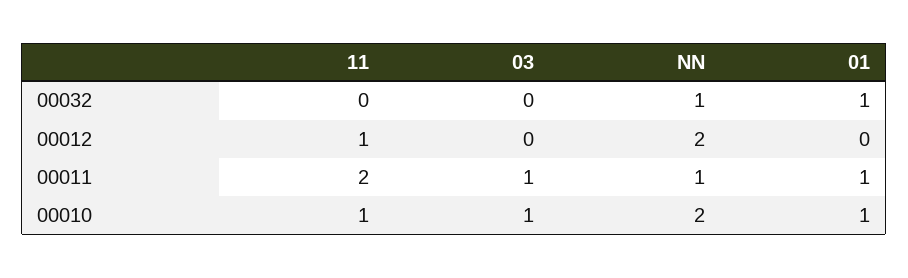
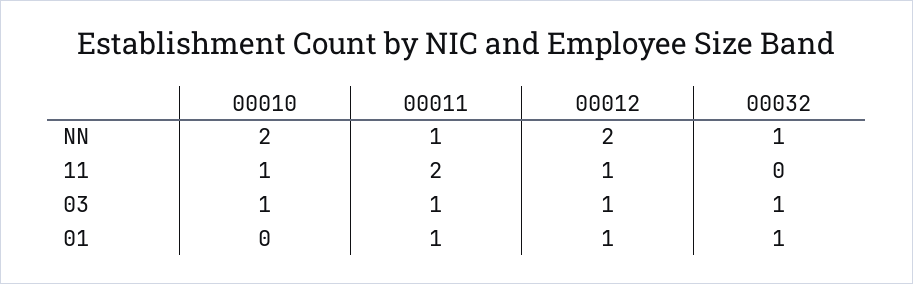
  {
    "11": {
      "00032": 0,
      "00012": 1,
      "00011": 2,
      "00010": 1
    },
    "03": {
-     "00032": 0,
+     "00032": 1,
-     "00012": 0,
+     "00012": 1,
      "00011": 1,
      "00010": 1
    },
    "NN": {
      "00032": 1,
      "00012": 2,
      "00011": 1,
      "00010": 2
    },
    "01": {
      "00032": 1,
-     "00012": 0,
+     "00012": 1,
      "00011": 1,
-     "00010": 1
+     "00010": 0
    }
  }

